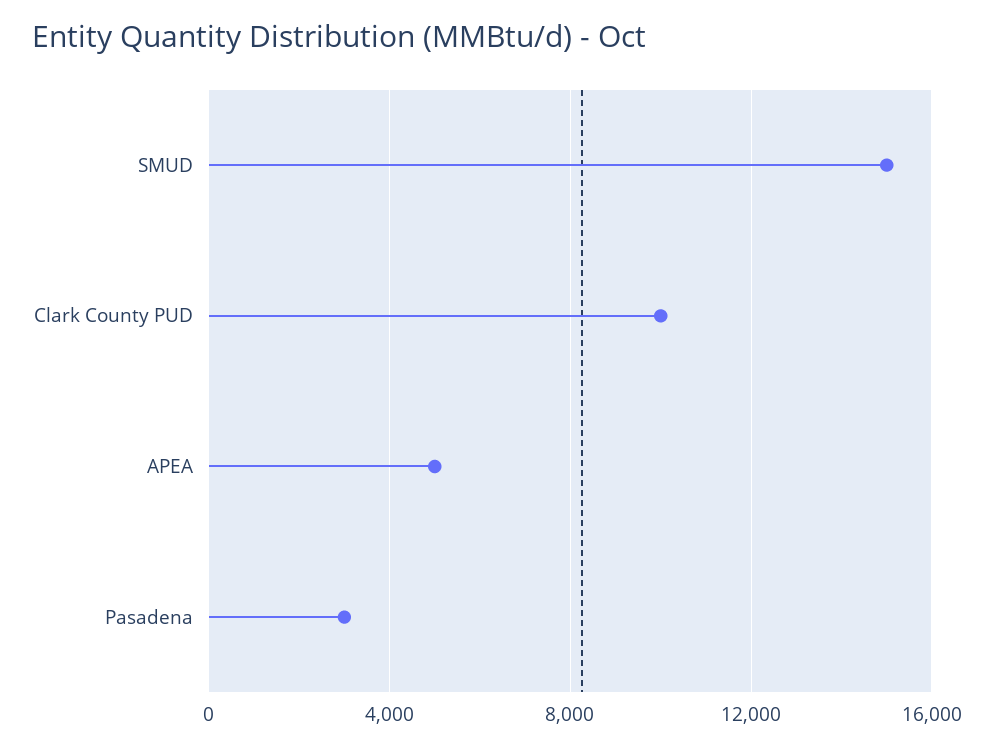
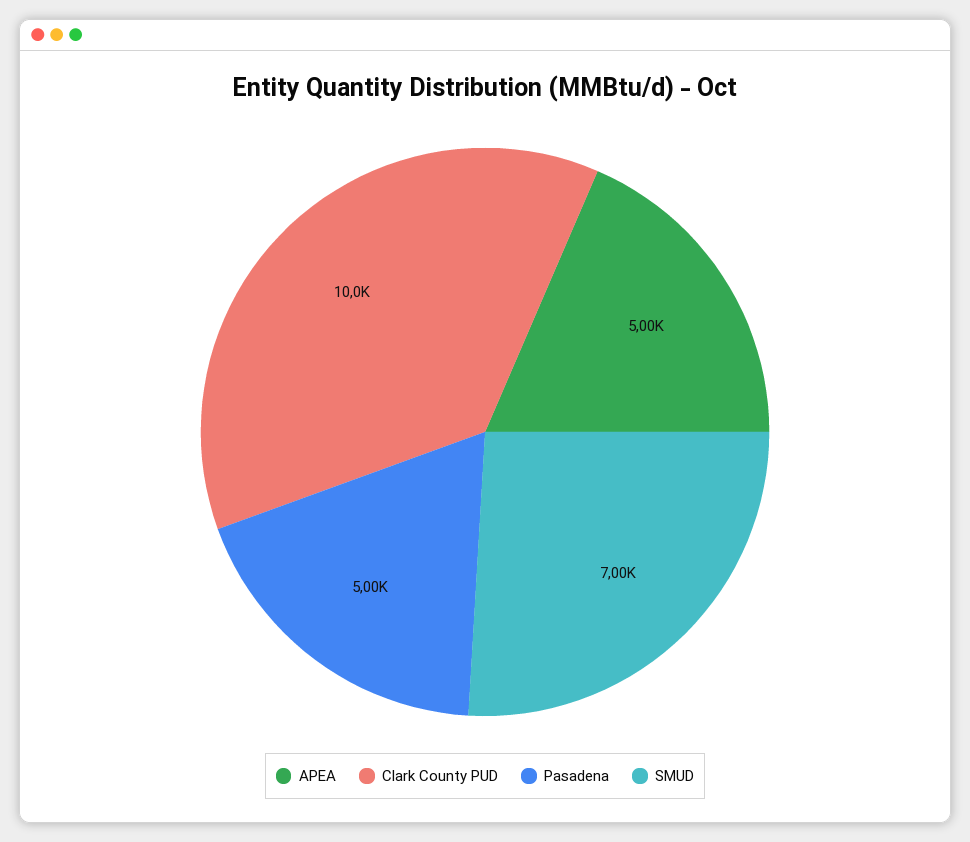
  {
-   "SMUD": 15000,
+   "SMUD": 7000,
    "Clark County PUD": 10000,
    "APEA": 5000,
-   "Pasadena": 3000
+   "Pasadena": 5000
  }

